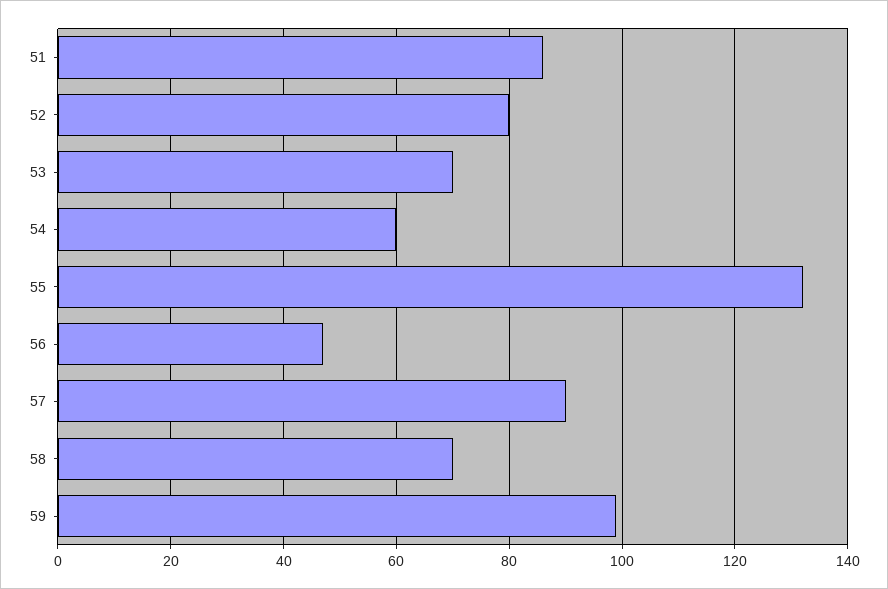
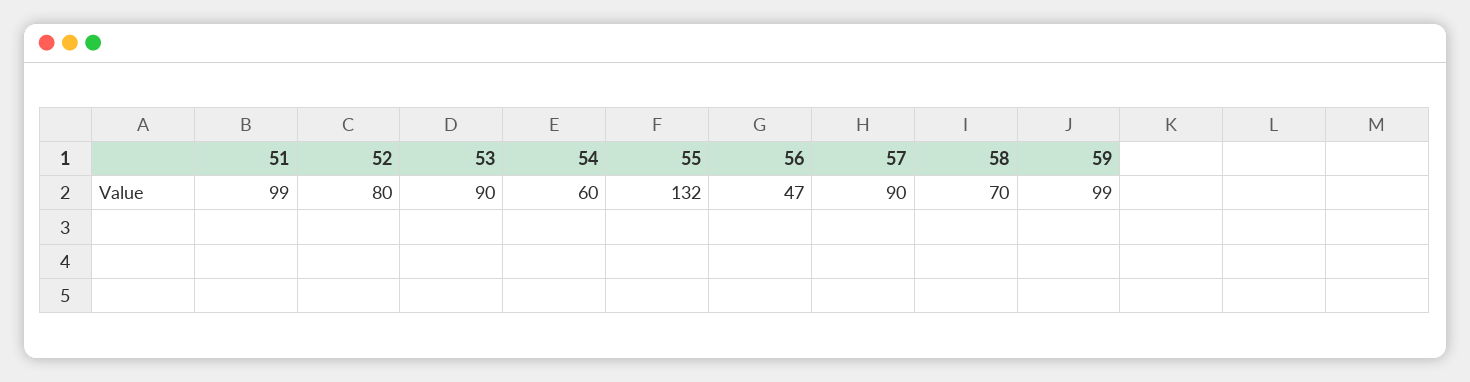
  {
-   "51": 85,
+   "51": 99,
    "52": 80,
-   "53": 70,
+   "53": 90,
    "54": 60,
    "55": 132,
    "56": 47,
    "57": 90,
    "58": 70,
    "59": 99
  }

